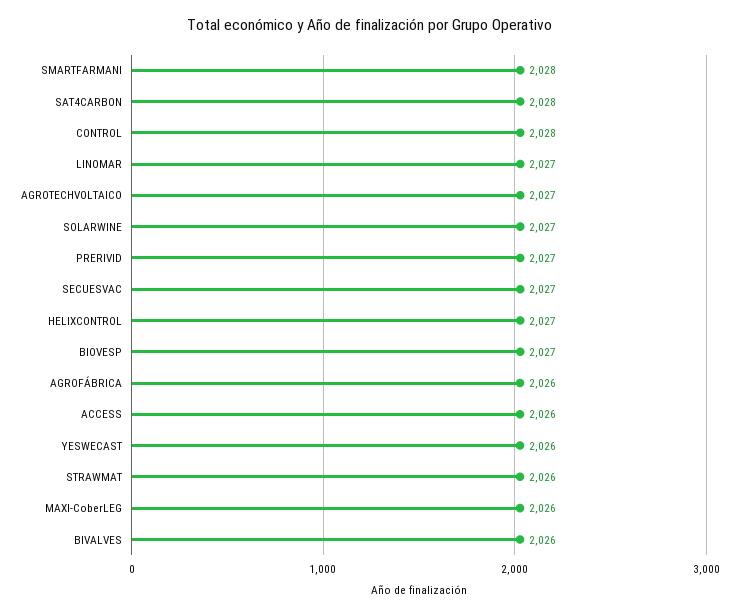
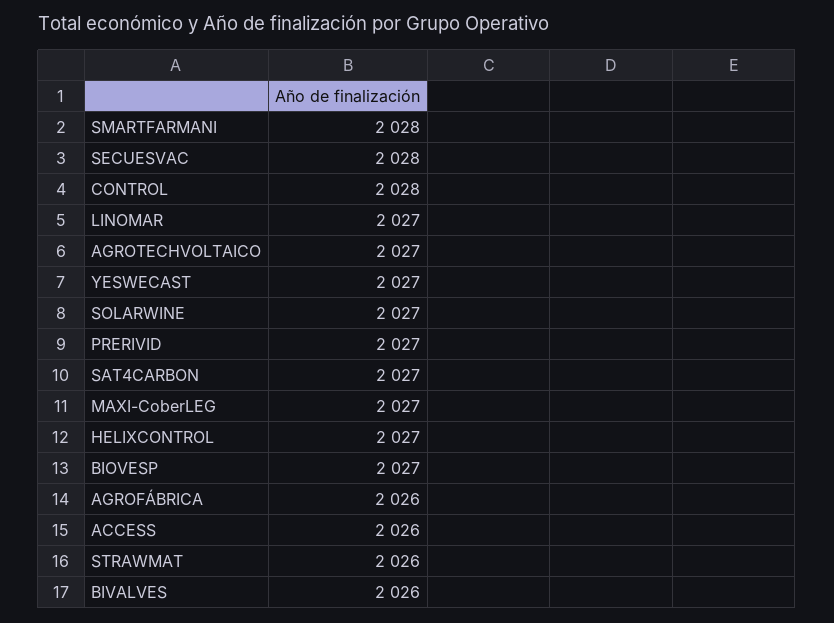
  {
    "SMARTFARMANI": 2028,
-   "SAT4CARBON": 2028,
+   "SAT4CARBON": 2027,
    "CONTROL": 2028,
    "LINOMAR": 2027,
    "AGROTECHVOLTAICO": 2027,
    "SOLARWINE": 2027,
    "PRERIVID": 2027,
-   "SECUESVAC": 2027,
+   "SECUESVAC": 2028,
    "HELIXCONTROL": 2027,
    "BIOVESP": 2027,
    "AGROFÁBRICA": 2026,
    "ACCESS": 2026,
-   "YESWECAST": 2026,
+   "YESWECAST": 2027,
    "STRAWMAT": 2026,
-   "MAXI-CoberLEG": 2026,
+   "MAXI-CoberLEG": 2027,
    "BIVALVES": 2026
  }

